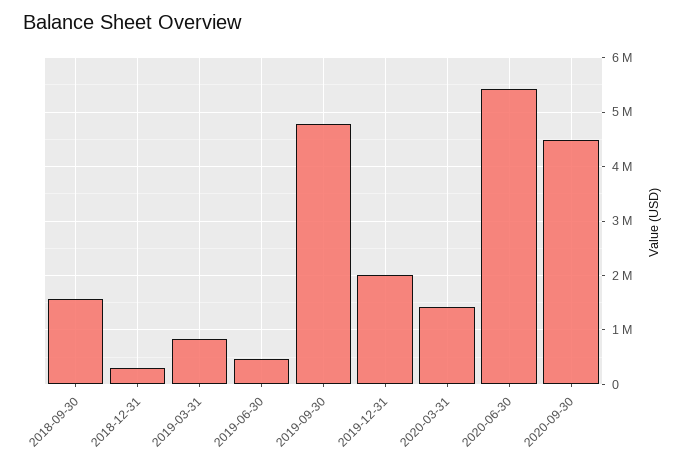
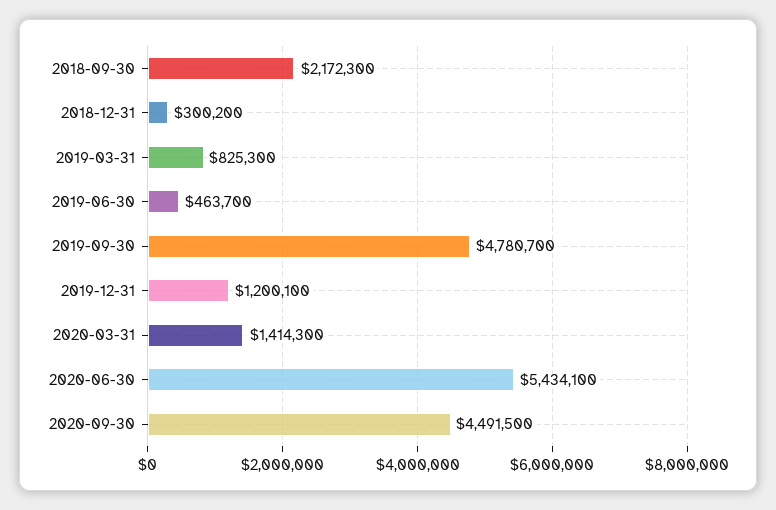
  {
-   "2018-09-30": 1600000,
+   "2018-09-30": 2172300,
    "2018-12-31": 300200,
    "2019-03-31": 825300,
    "2019-06-30": 463700,
    "2019-09-30": 4780700,
-   "2019-12-31": 2000000,
+   "2019-12-31": 1200100,
    "2020-03-31": 1414300,
    "2020-06-30": 5434100,
    "2020-09-30": 4491500
  }

